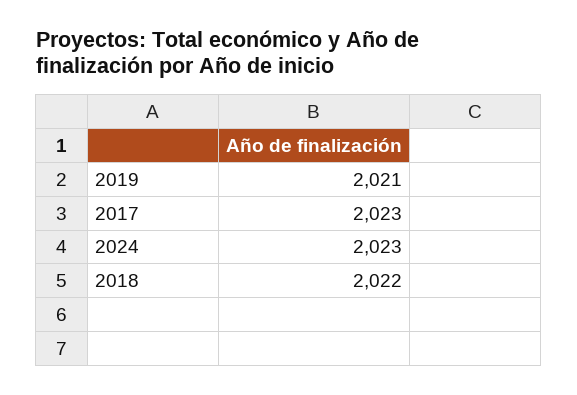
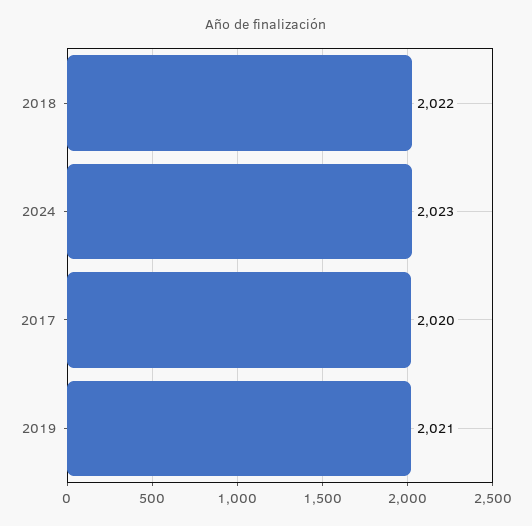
  {
    "2019": 2021,
-   "2017": 2023,
+   "2017": 2020,
    "2024": 2023,
    "2018": 2022
  }

